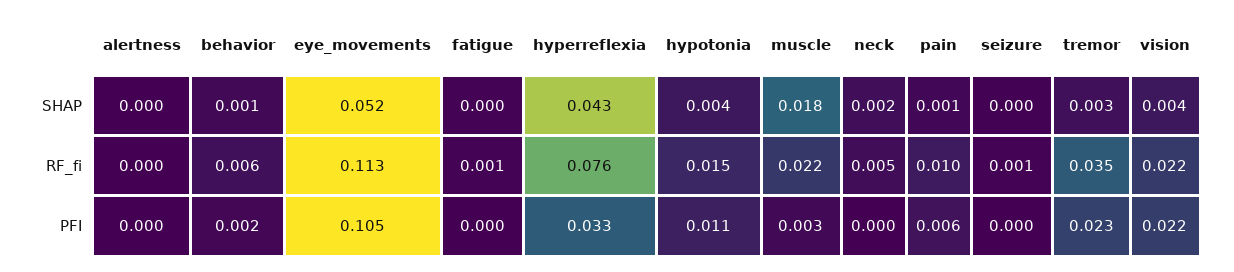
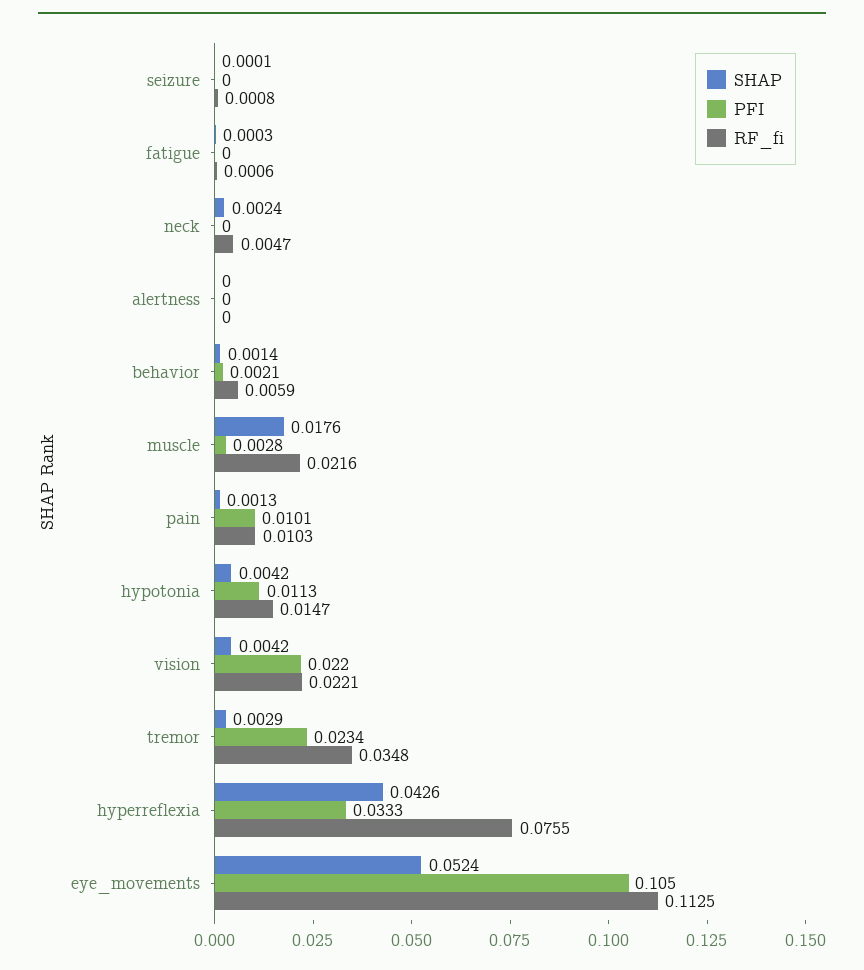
  {
    "SHAP": {
      "alertness": 0,
      "behavior": 0.0014,
      "eye_movements": 0.0524,
      "fatigue": 0.0003,
      "hyperreflexia": 0.0426,
      "hypotonia": 0.0042,
      "muscle": 0.0176,
      "neck": 0.0024,
      "pain": 0.0013,
      "seizure": 0.0001,
      "tremor": 0.0029,
      "vision": 0.0042
    },
    "RF_fi": {
      "alertness": 0,
      "behavior": 0.0059,
      "eye_movements": 0.1125,
      "fatigue": 0.0006,
      "hyperreflexia": 0.0755,
      "hypotonia": 0.0147,
      "muscle": 0.0216,
      "neck": 0.0047,
      "pain": 0.0103,
      "seizure": 0.0008,
      "tremor": 0.0348,
      "vision": 0.0221
    },
    "PFI": {
      "alertness": 0,
      "behavior": 0.0021,
      "eye_movements": 0.105,
      "fatigue": 0,
      "hyperreflexia": 0.0333,
      "hypotonia": 0.0113,
      "muscle": 0.0028,
      "neck": 0,
-     "pain": 0.006,
+     "pain": 0.0101,
      "seizure": 0,
      "tremor": 0.0234,
      "vision": 0.022
    }
  }

